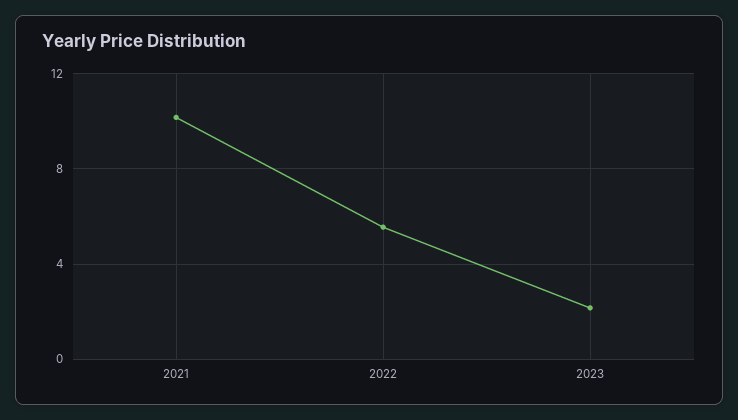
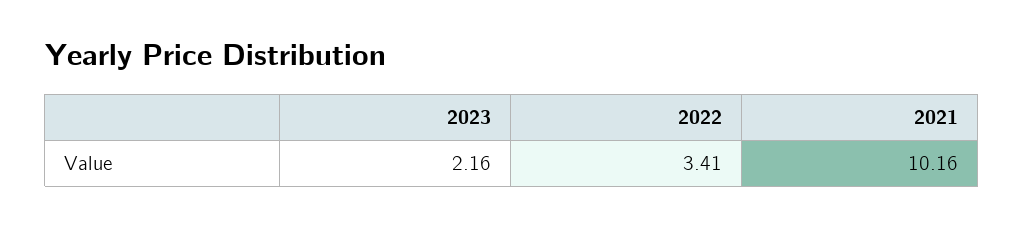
  {
    "2021": 10.16,
-   "2022": 5.5,
+   "2022": 3.41,
    "2023": 2.16
  }

